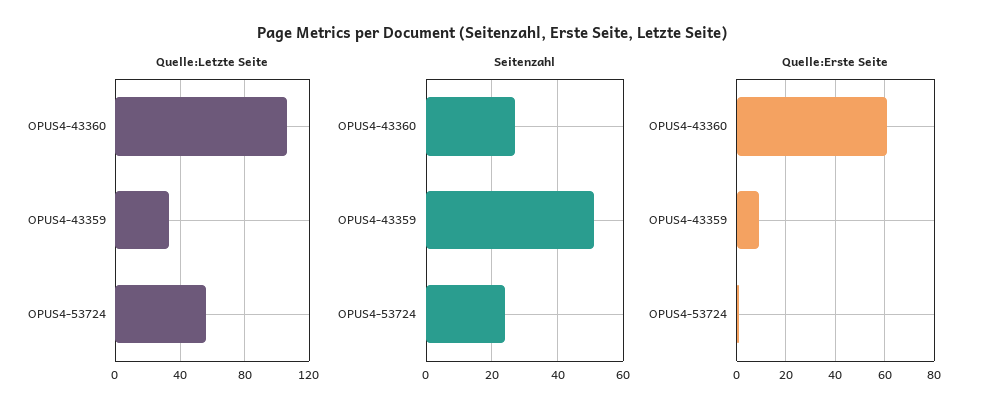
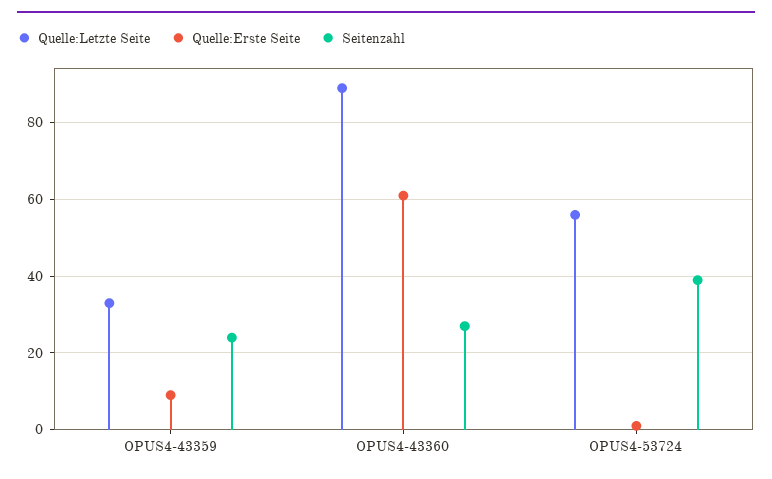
  {
    "Quelle:Letzte Seite": {
-     "OPUS4-43360": 105,
+     "OPUS4-43360": 90,
      "OPUS4-43359": 35,
      "OPUS4-53724": 55
    },
    "Seitenzahl": {
      "OPUS4-43360": 25,
-     "OPUS4-43359": 50,
+     "OPUS4-43359": 25,
-     "OPUS4-53724": 25
+     "OPUS4-53724": 40
    },
    "Quelle:Erste Seite": {
      "OPUS4-43360": 60,
      "OPUS4-43359": 10,
      "OPUS4-53724": 0
    }
  }

